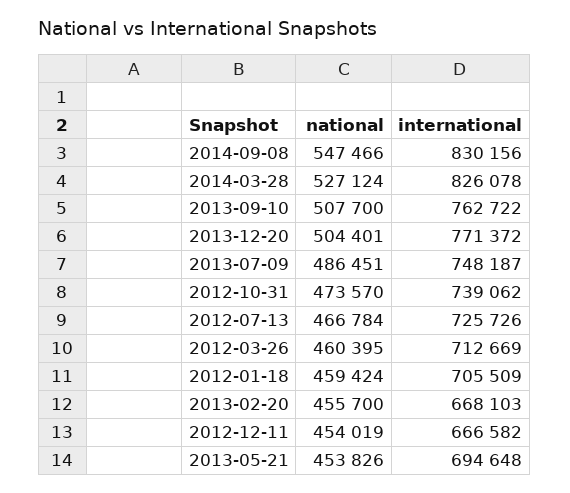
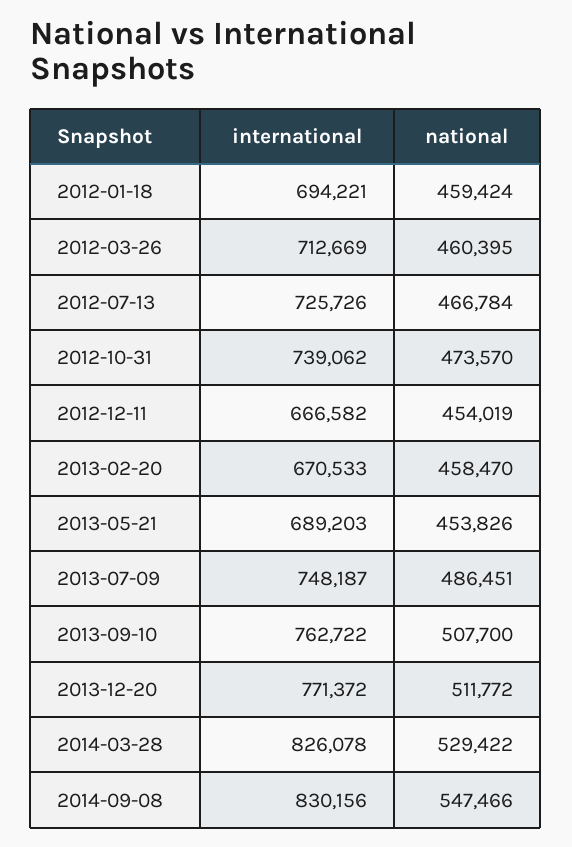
  {
    "national": {
      "2014-09-08": 547466,
-     "2014-03-28": 527124,
+     "2014-03-28": 529422,
      "2013-09-10": 507700,
-     "2013-12-20": 504401,
+     "2013-12-20": 511772,
      "2013-07-09": 486451,
      "2012-10-31": 473570,
      "2012-07-13": 466784,
      "2012-03-26": 460395,
      "2012-01-18": 459424,
-     "2013-02-20": 455700,
+     "2013-02-20": 458470,
      "2012-12-11": 454019,
      "2013-05-21": 453826
    },
    "international": {
      "2014-09-08": 830156,
      "2014-03-28": 826078,
      "2013-09-10": 762722,
      "2013-12-20": 771372,
      "2013-07-09": 748187,
      "2012-10-31": 739062,
      "2012-07-13": 725726,
      "2012-03-26": 712669,
-     "2012-01-18": 705509,
+     "2012-01-18": 694221,
-     "2013-02-20": 668103,
+     "2013-02-20": 670533,
      "2012-12-11": 666582,
-     "2013-05-21": 694648
+     "2013-05-21": 689203
    }
  }

